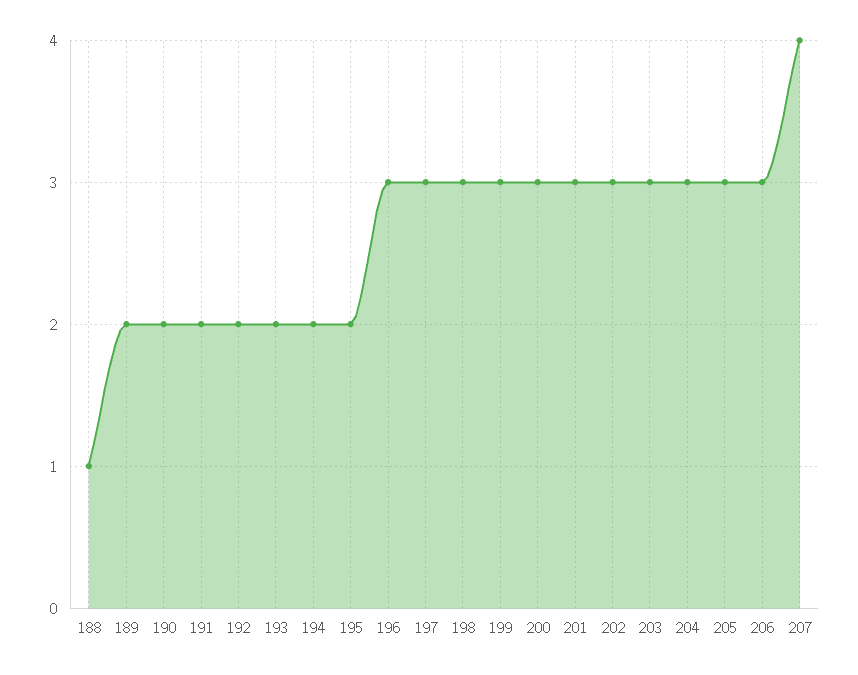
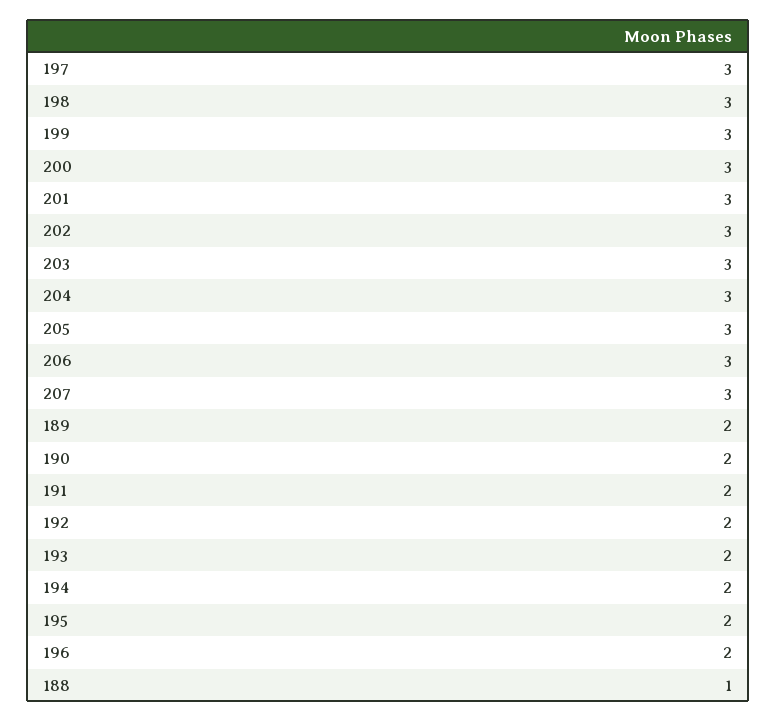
  {
    "188": 1,
    "189": 2,
    "190": 2,
    "191": 2,
    "192": 2,
    "193": 2,
    "194": 2,
    "195": 2,
-   "196": 3,
+   "196": 2,
    "197": 3,
    "198": 3,
    "199": 3,
    "200": 3,
    "201": 3,
    "202": 3,
    "203": 3,
    "204": 3,
    "205": 3,
    "206": 3,
-   "207": 4
+   "207": 3
  }

